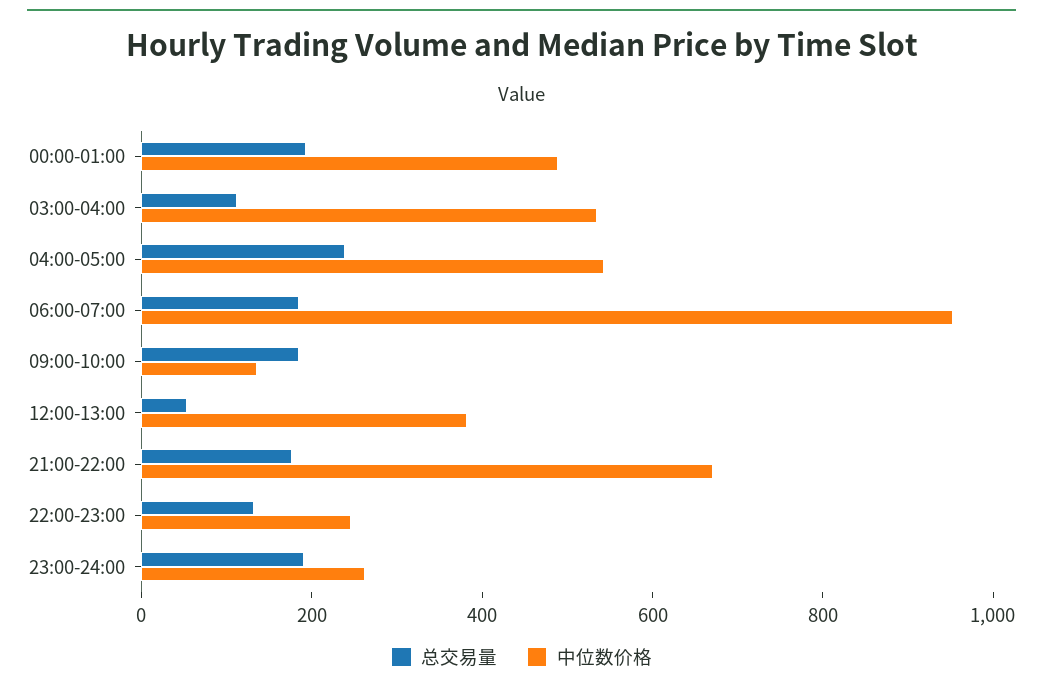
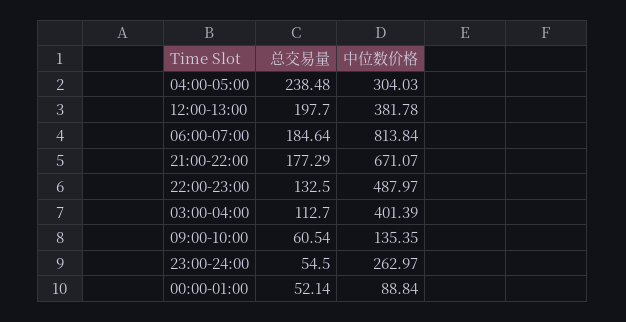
  {
    "总交易量": {
-     "00:00-01:00": 200,
+     "00:00-01:00": 52.14,
      "03:00-04:00": 112.7,
      "04:00-05:00": 238.48,
      "06:00-07:00": 184.64,
-     "09:00-10:00": 200,
+     "09:00-10:00": 60.54,
-     "12:00-13:00": 50,
+     "12:00-13:00": 197.7,
      "21:00-22:00": 177.29,
      "22:00-23:00": 132.5,
-     "23:00-24:00": 200
+     "23:00-24:00": 54.5
    },
    "中位数价格": {
-     "00:00-01:00": 500,
+     "00:00-01:00": 88.84,
-     "03:00-04:00": 550,
+     "03:00-04:00": 401.39,
-     "04:00-05:00": 550,
+     "04:00-05:00": 304.03,
-     "06:00-07:00": 950,
+     "06:00-07:00": 813.84,
      "09:00-10:00": 135.35,
      "12:00-13:00": 381.78,
      "21:00-22:00": 671.07,
-     "22:00-23:00": 250,
+     "22:00-23:00": 487.97,
      "23:00-24:00": 262.97
    }
  }

